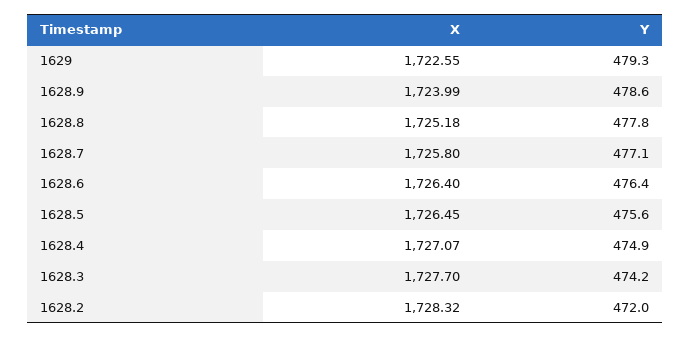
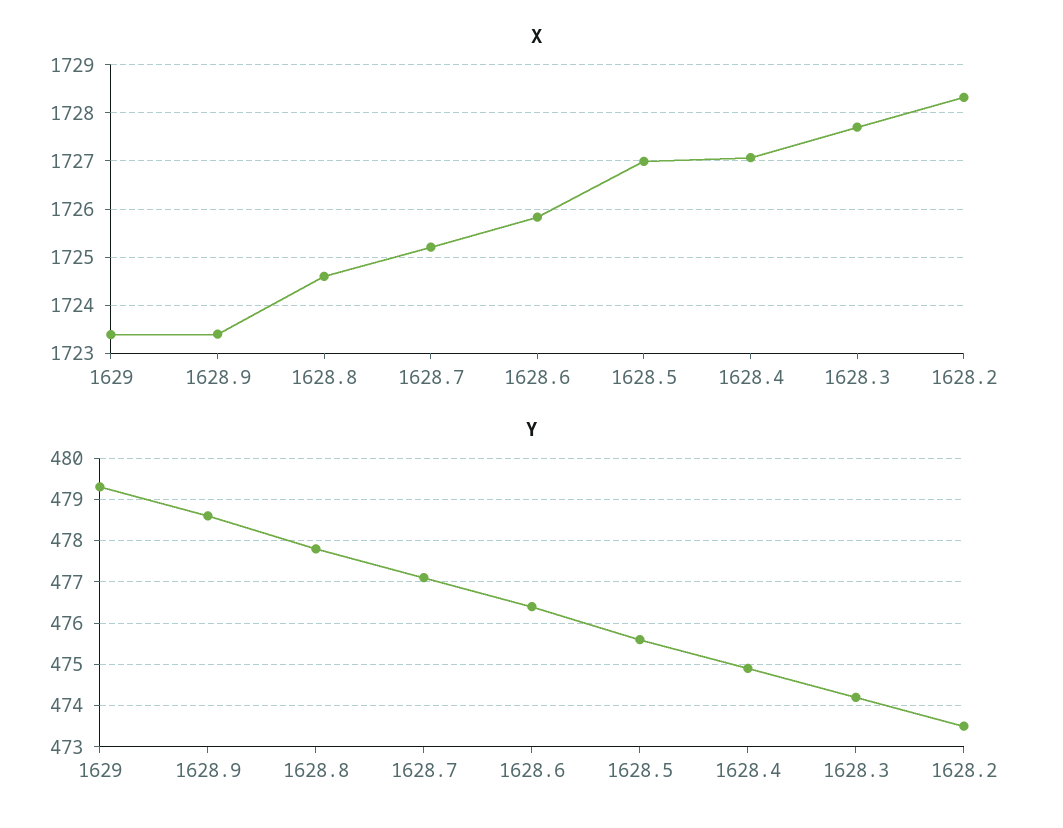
  {
    "X": {
-     "1629": 1722.55,
+     "1629": 1723.4,
-     "1628.9": 1723.99,
+     "1628.9": 1723.4,
-     "1628.8": 1725.18,
+     "1628.8": 1724.6,
-     "1628.7": 1725.8,
+     "1628.7": 1725.2,
-     "1628.6": 1726.4,
+     "1628.6": 1725.8,
-     "1628.5": 1726.45,
+     "1628.5": 1727,
      "1628.4": 1727.07,
      "1628.3": 1727.7,
      "1628.2": 1728.32
    },
    "Y": {
      "1629": 479.3,
      "1628.9": 478.6,
      "1628.8": 477.8,
      "1628.7": 477.1,
      "1628.6": 476.4,
      "1628.5": 475.6,
      "1628.4": 474.9,
      "1628.3": 474.2,
-     "1628.2": 472
+     "1628.2": 473.5
    }
  }

